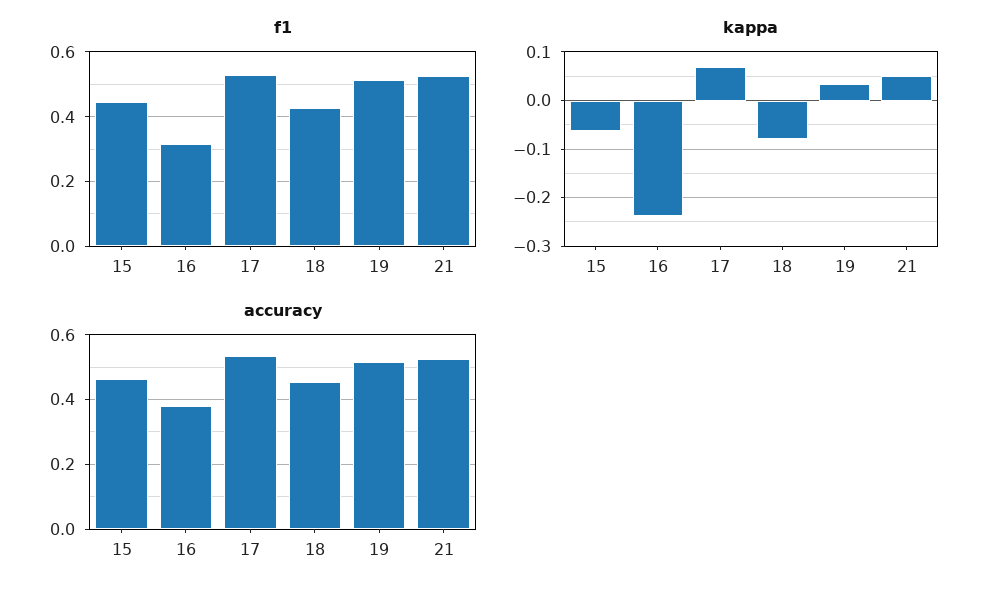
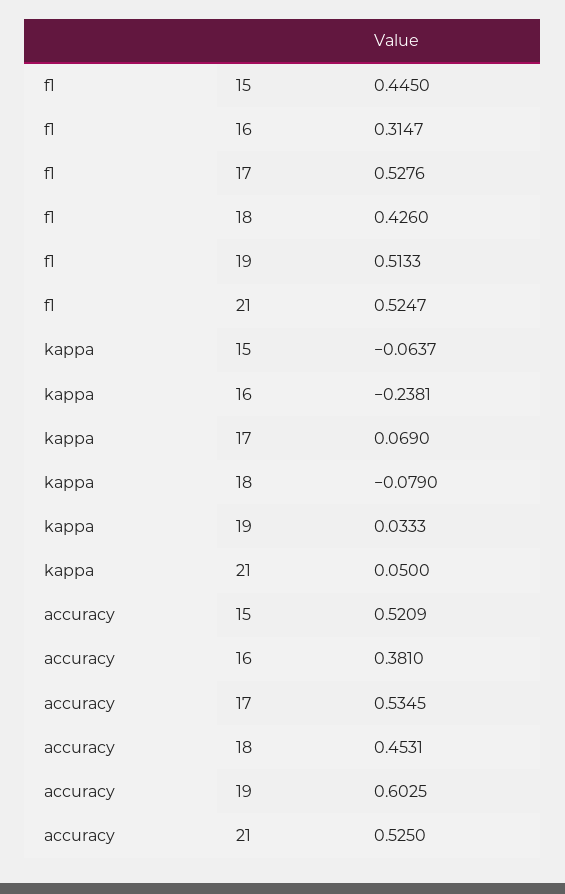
  {
    "f1": {
      "15": 0.445,
      "16": 0.3147,
      "17": 0.5276,
      "18": 0.426,
      "19": 0.5133,
      "21": 0.5247
    },
    "kappa": {
      "15": -0.0637,
      "16": -0.2381,
      "17": 0.069,
      "18": -0.079,
      "19": 0.0333,
      "21": 0.05
    },
    "accuracy": {
-     "15": 0.46,
+     "15": 0.5209,
      "16": 0.381,
      "17": 0.5345,
      "18": 0.4531,
-     "19": 0.52,
+     "19": 0.6025,
      "21": 0.525
    }
  }

